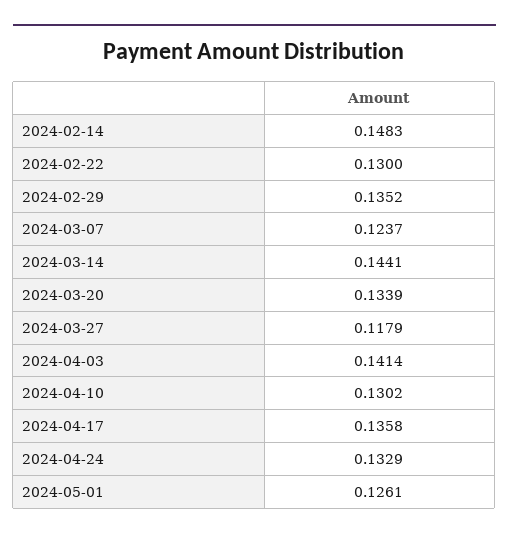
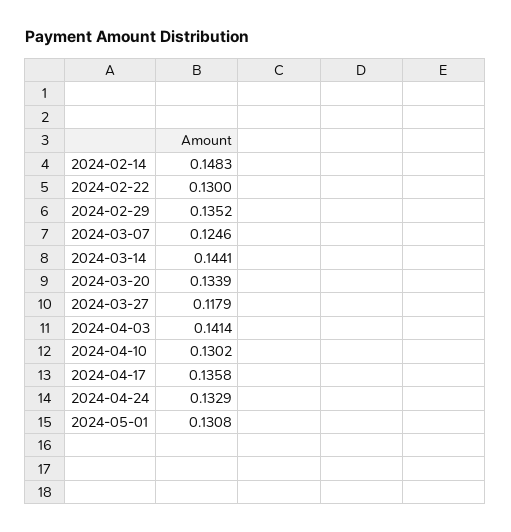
  {
    "2024-02-14": 0.1483,
    "2024-02-22": 0.13,
    "2024-02-29": 0.1352,
-   "2024-03-07": 0.1237,
+   "2024-03-07": 0.1246,
    "2024-03-14": 0.1441,
    "2024-03-20": 0.1339,
    "2024-03-27": 0.1179,
    "2024-04-03": 0.1414,
    "2024-04-10": 0.1302,
    "2024-04-17": 0.1358,
    "2024-04-24": 0.1329,
-   "2024-05-01": 0.1261
+   "2024-05-01": 0.1308
  }

